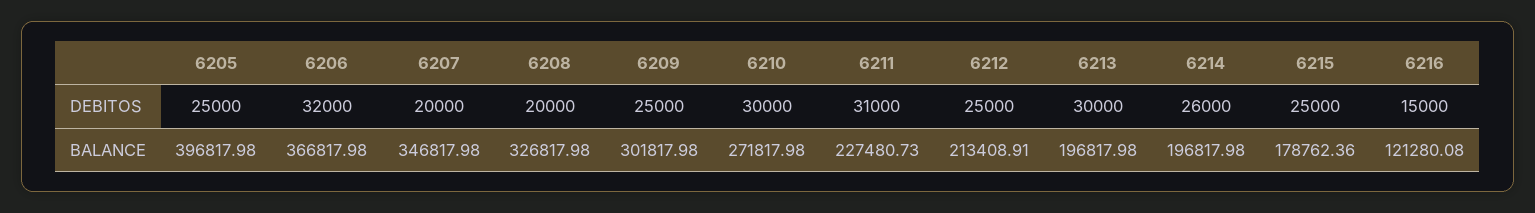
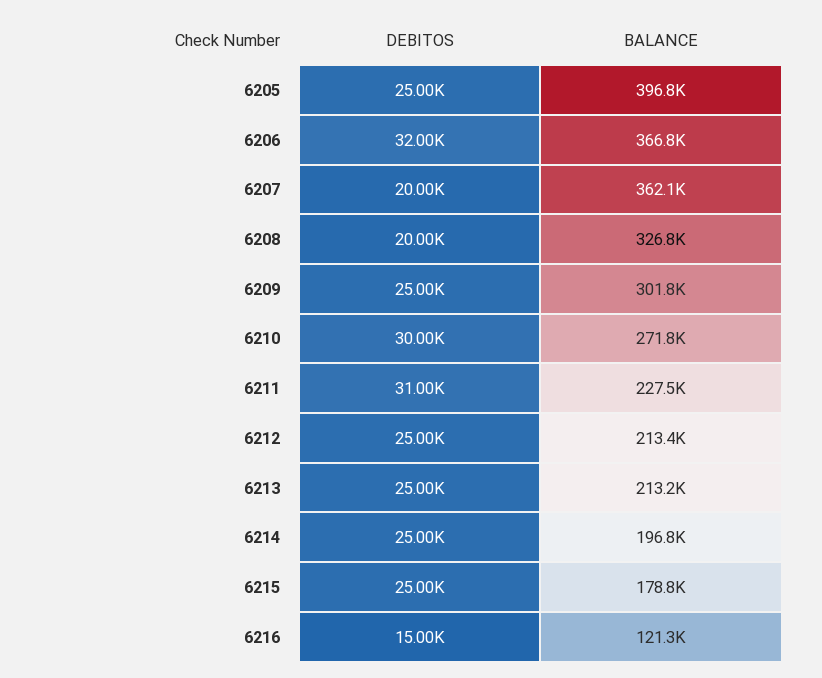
  {
    "6205": {
      "DEBITOS": 25000,
      "BALANCE": 396817.98
    },
    "6206": {
      "DEBITOS": 32000,
      "BALANCE": 366817.98
    },
    "6207": {
      "DEBITOS": 20000,
-     "BALANCE": 346817.98
+     "BALANCE": 362100
    },
    "6208": {
      "DEBITOS": 20000,
      "BALANCE": 326817.98
    },
    "6209": {
      "DEBITOS": 25000,
      "BALANCE": 301817.98
    },
    "6210": {
      "DEBITOS": 30000,
      "BALANCE": 271817.98
    },
    "6211": {
      "DEBITOS": 31000,
      "BALANCE": 227480.73
    },
    "6212": {
      "DEBITOS": 25000,
      "BALANCE": 213408.91
    },
    "6213": {
-     "DEBITOS": 30000,
+     "DEBITOS": 25000,
-     "BALANCE": 196817.98
+     "BALANCE": 213200
    },
    "6214": {
-     "DEBITOS": 26000,
+     "DEBITOS": 25000,
      "BALANCE": 196817.98
    },
    "6215": {
      "DEBITOS": 25000,
      "BALANCE": 178762.36
    },
    "6216": {
      "DEBITOS": 15000,
      "BALANCE": 121280.08
    }
  }

